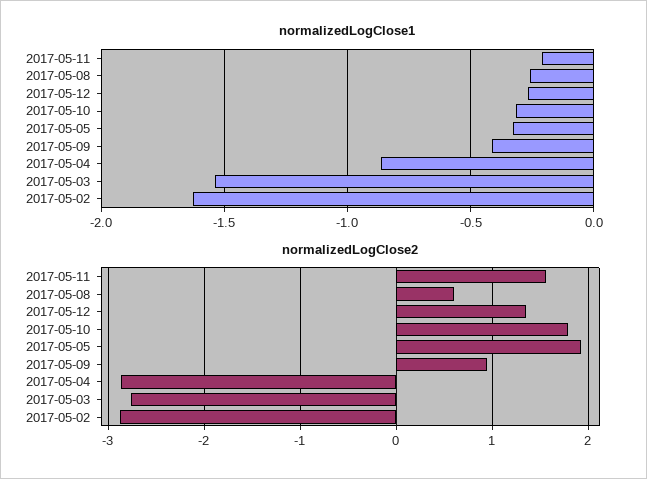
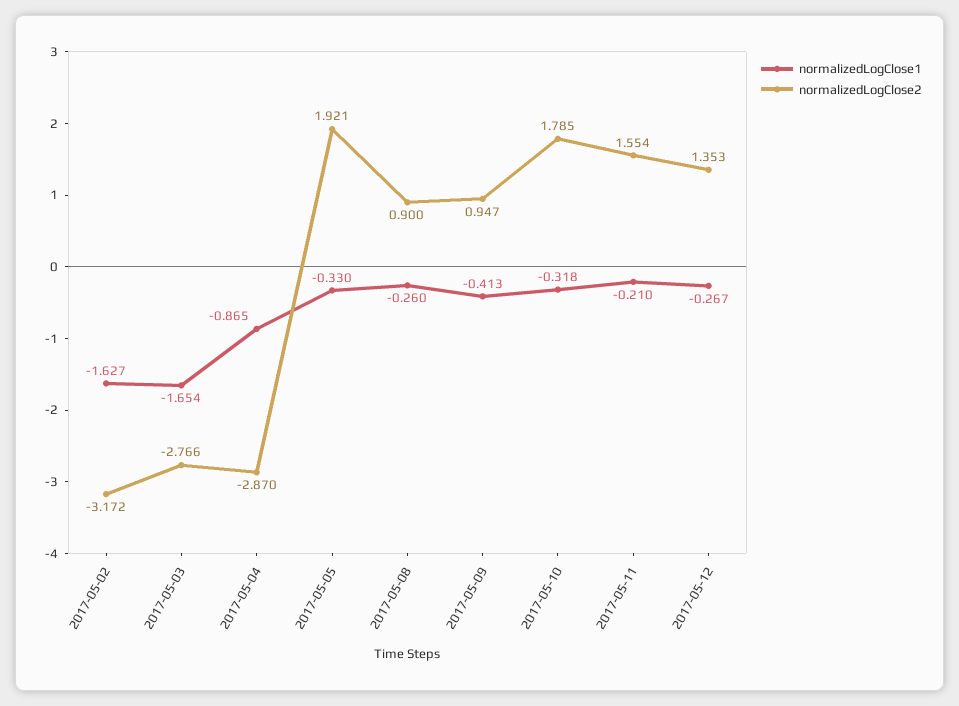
  {
    "normalizedLogClose1": {
      "2017-05-11": -0.21,
      "2017-05-08": -0.26,
      "2017-05-12": -0.267,
      "2017-05-10": -0.318,
      "2017-05-05": -0.33,
      "2017-05-09": -0.413,
      "2017-05-04": -0.865,
-     "2017-05-03": -1.55,
+     "2017-05-03": -1.654,
      "2017-05-02": -1.627
    },
    "normalizedLogClose2": {
      "2017-05-11": 1.554,
-     "2017-05-08": 0.6,
+     "2017-05-08": 0.9,
      "2017-05-12": 1.353,
      "2017-05-10": 1.785,
      "2017-05-05": 1.921,
      "2017-05-09": 0.947,
      "2017-05-04": -2.87,
      "2017-05-03": -2.766,
-     "2017-05-02": -2.9
+     "2017-05-02": -3.172
    }
  }

